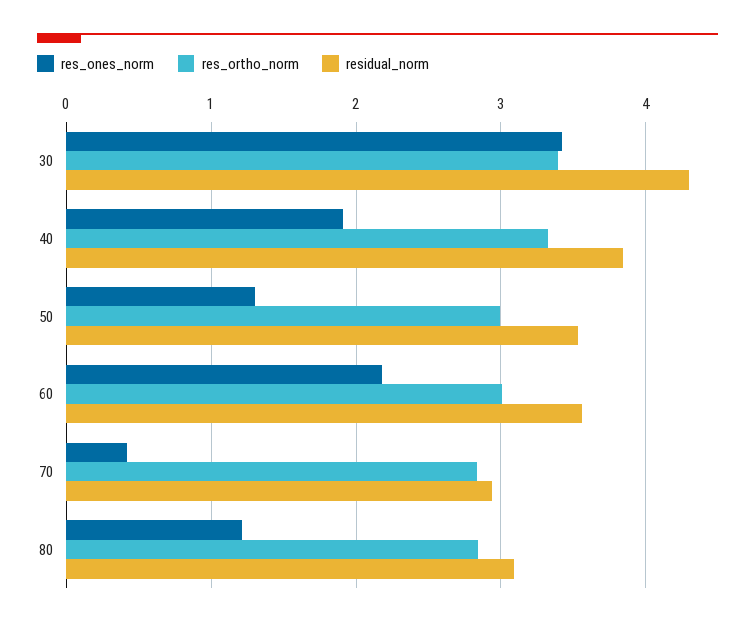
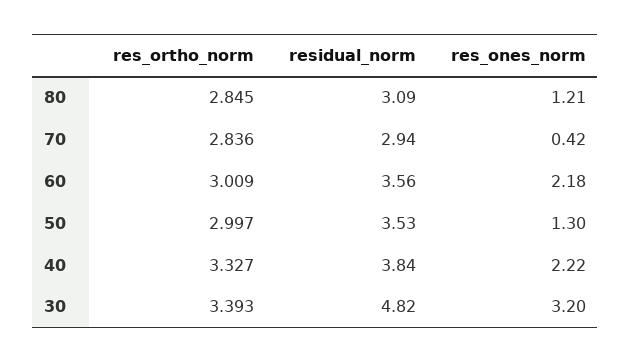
  {
    "res_ones_norm": {
-     "30": 3.4,
+     "30": 3.2,
-     "40": 1.9,
+     "40": 2.22,
      "50": 1.3,
      "60": 2.18,
      "70": 0.42,
      "80": 1.21
    },
    "res_ortho_norm": {
      "30": 3.393,
      "40": 3.327,
      "50": 2.997,
      "60": 3.009,
      "70": 2.836,
      "80": 2.845
    },
    "residual_norm": {
-     "30": 4.3,
+     "30": 4.82,
      "40": 3.84,
      "50": 3.53,
      "60": 3.56,
      "70": 2.94,
      "80": 3.09
    }
  }

